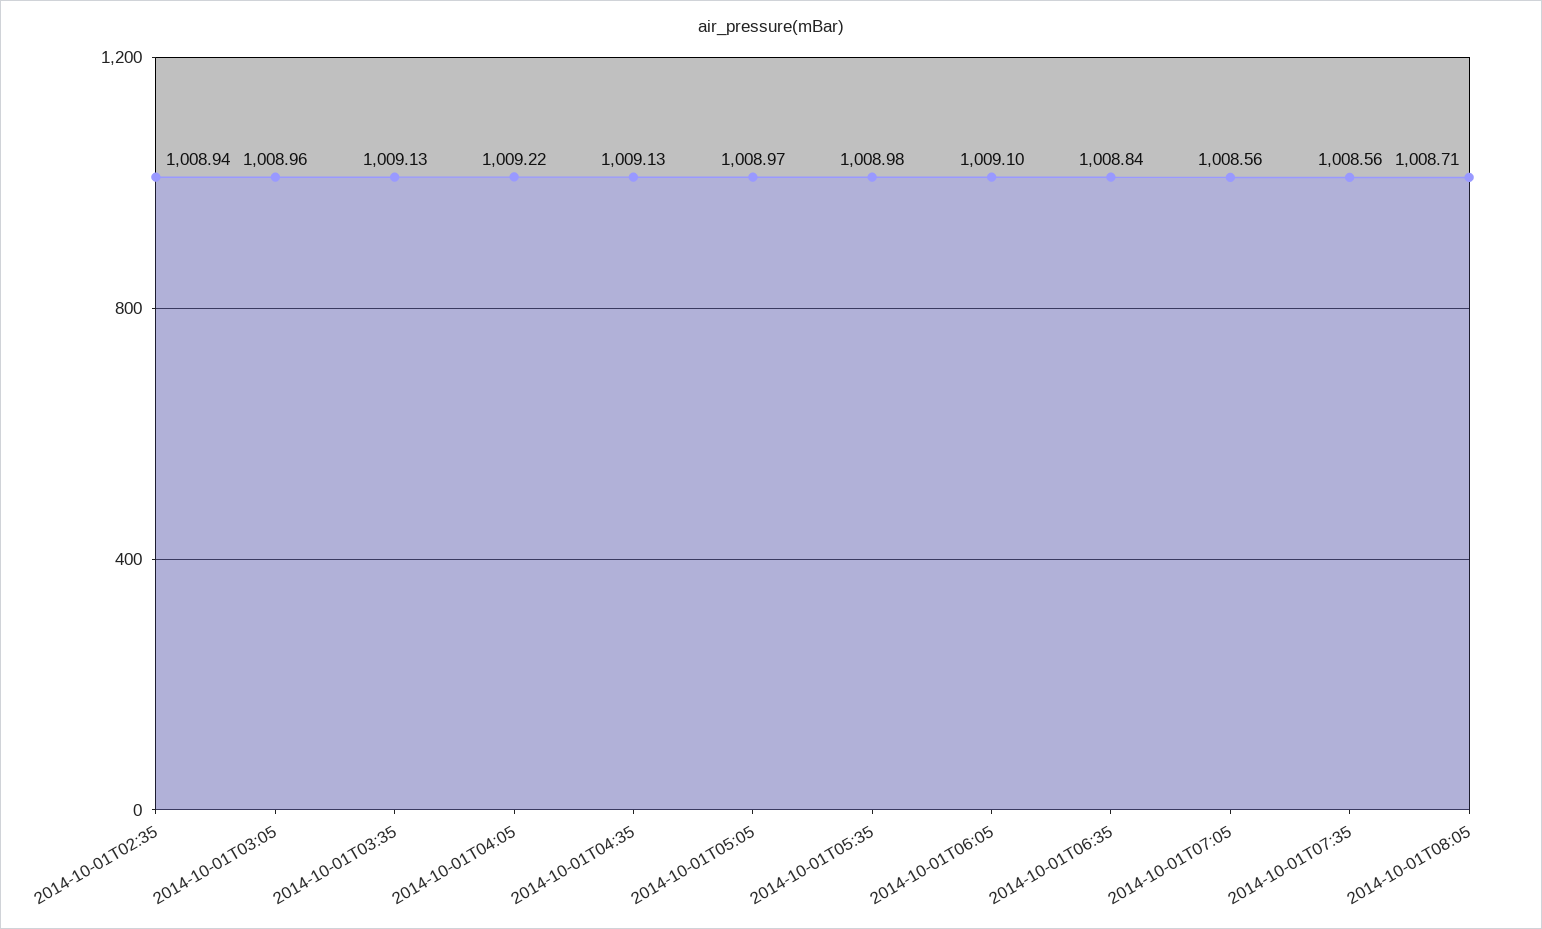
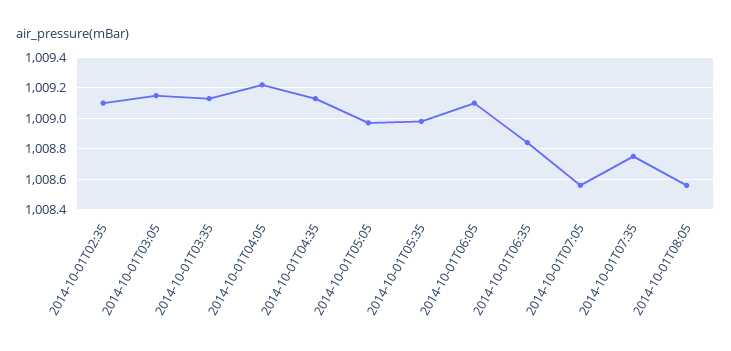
  {
-   "2014-10-01T02:35": 1008.94,
+   "2014-10-01T02:35": 1009.1,
-   "2014-10-01T03:05": 1008.96,
+   "2014-10-01T03:05": 1009.15,
    "2014-10-01T03:35": 1009.13,
    "2014-10-01T04:05": 1009.22,
    "2014-10-01T04:35": 1009.13,
    "2014-10-01T05:05": 1008.97,
    "2014-10-01T05:35": 1008.98,
    "2014-10-01T06:05": 1009.1,
    "2014-10-01T06:35": 1008.84,
    "2014-10-01T07:05": 1008.56,
-   "2014-10-01T07:35": 1008.56,
+   "2014-10-01T07:35": 1008.75,
-   "2014-10-01T08:05": 1008.71
+   "2014-10-01T08:05": 1008.55
  }

